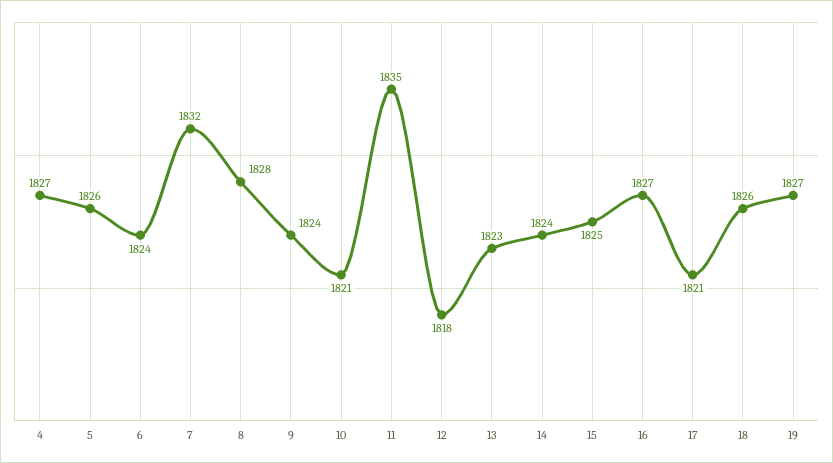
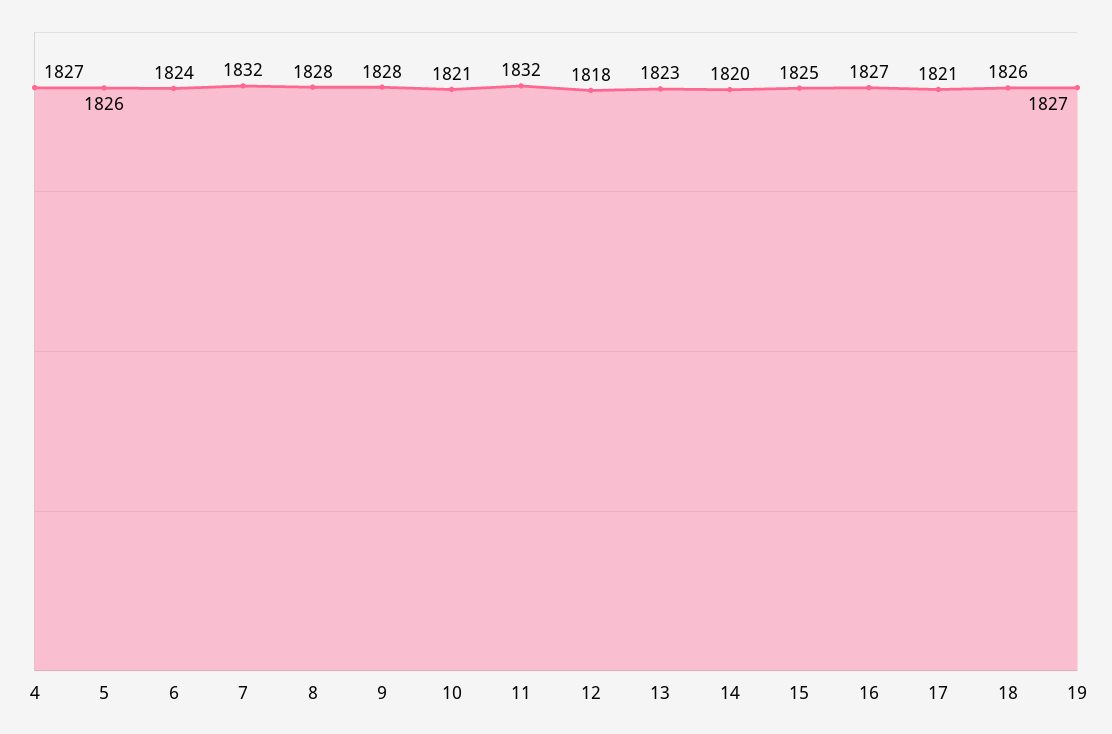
  {
    "4": 1827,
    "5": 1826,
    "6": 1824,
    "7": 1832,
    "8": 1828,
-   "9": 1824,
+   "9": 1828,
    "10": 1821,
-   "11": 1835,
+   "11": 1832,
    "12": 1818,
    "13": 1823,
-   "14": 1824,
+   "14": 1820,
    "15": 1825,
    "16": 1827,
    "17": 1821,
    "18": 1826,
    "19": 1827
  }

